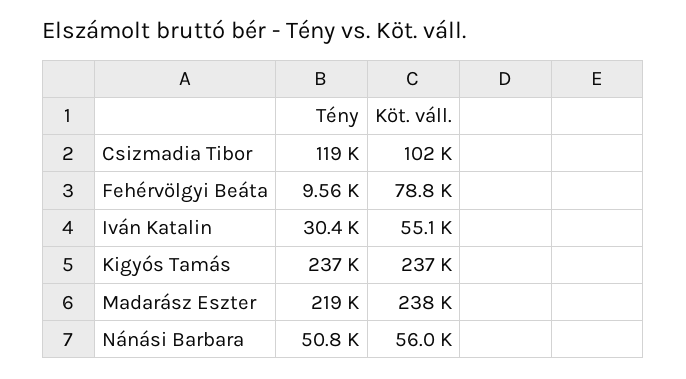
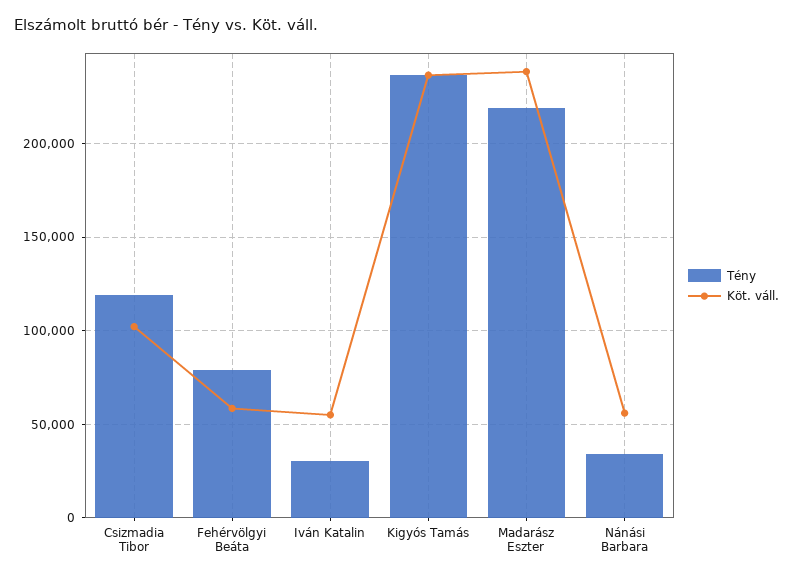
  {
    "Tény": {
      "Csizmadia Tibor": 119000,
-     "Fehérvölgyi Beáta": 9560,
+     "Fehérvölgyi Beáta": 80000,
      "Iván Katalin": 30400,
      "Kigyós Tamás": 237000,
      "Madarász Eszter": 219000,
-     "Nánási Barbara": 50800
+     "Nánási Barbara": 35000
    },
    "Köt. váll.": {
      "Csizmadia Tibor": 102000,
-     "Fehérvölgyi Beáta": 78800,
+     "Fehérvölgyi Beáta": 60000,
      "Iván Katalin": 55100,
      "Kigyós Tamás": 237000,
      "Madarász Eszter": 238000,
      "Nánási Barbara": 56000
    }
  }

